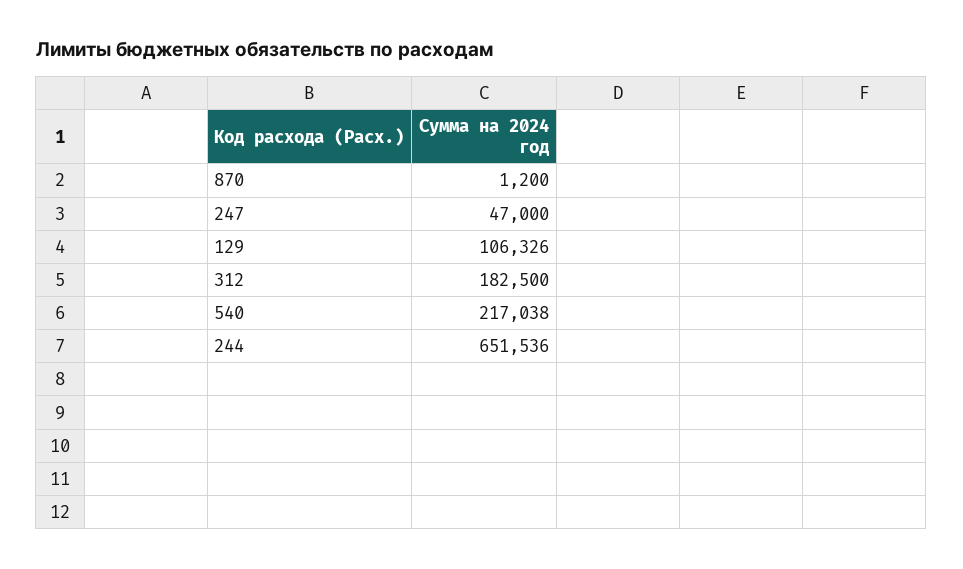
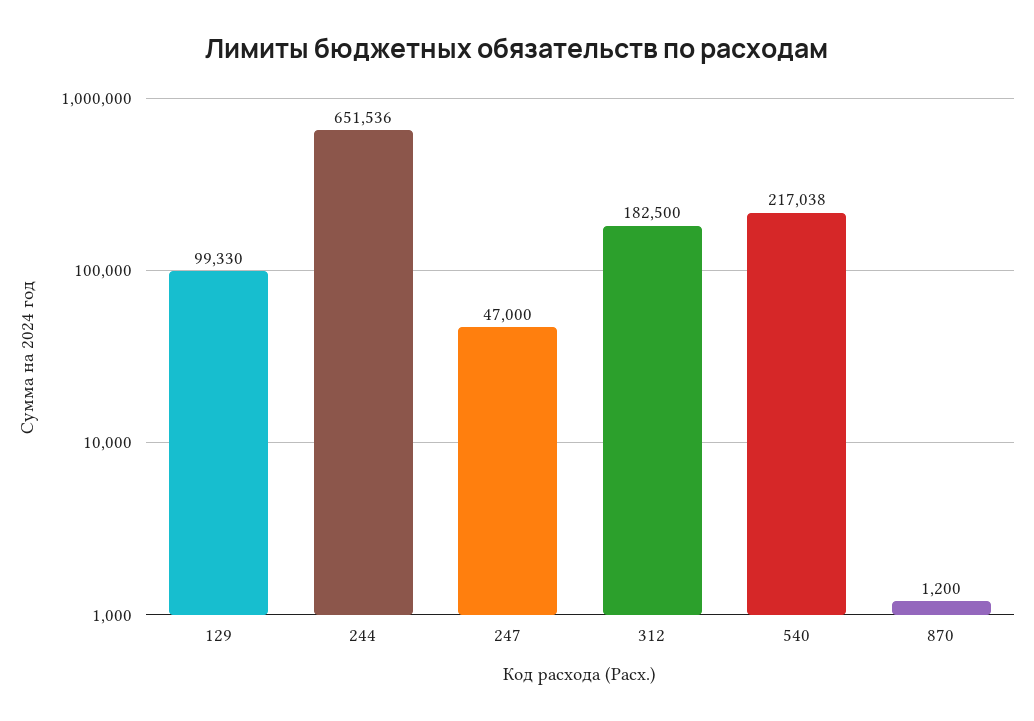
  {
    "870": 1200,
    "247": 47000,
-   "129": 106326,
+   "129": 99330,
    "312": 182500,
    "540": 217038,
    "244": 651536
  }

